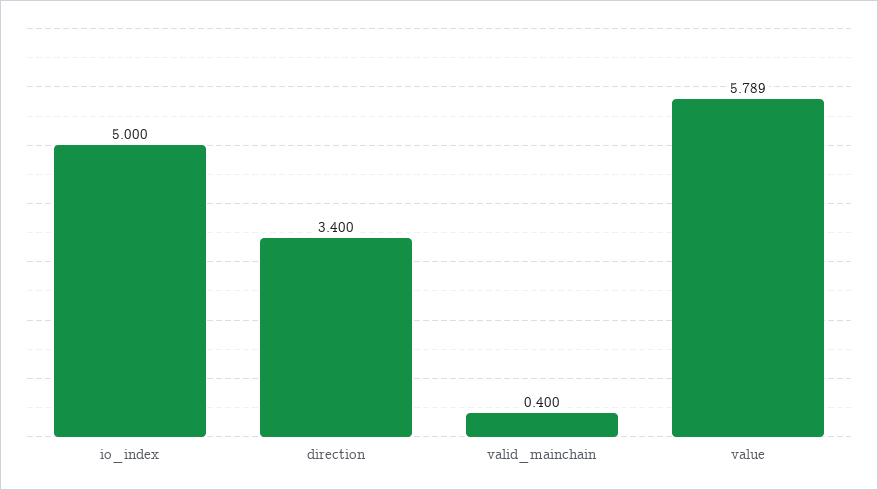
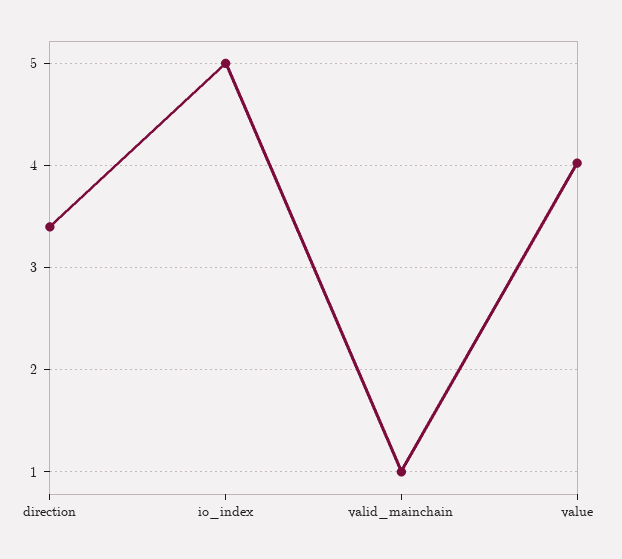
  {
    "io_index": 5,
    "direction": 3.4,
-   "valid_mainchain": 0.4,
+   "valid_mainchain": 1,
-   "value": 5.789
+   "value": 4
  }

